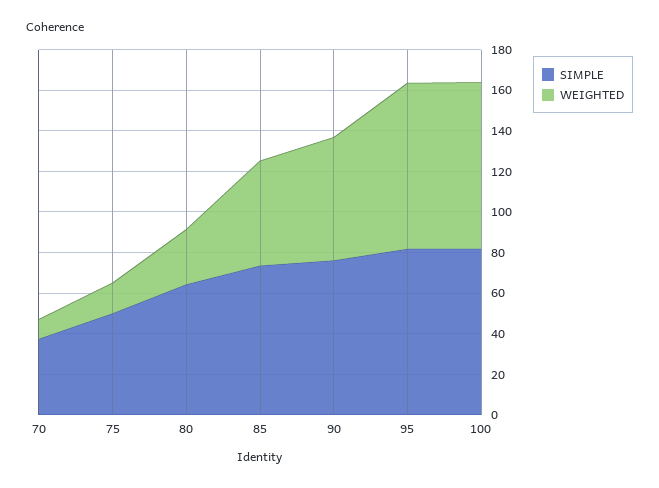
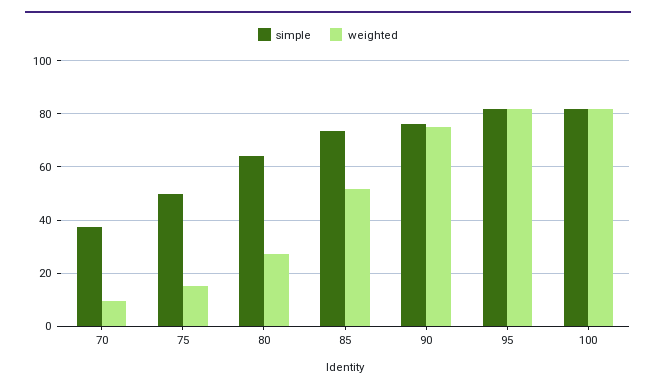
  {
    "SIMPLE": {
      "70": 37.5,
      "75": 50,
      "80": 65,
      "85": 72.5,
      "90": 75,
      "95": 82.5,
      "100": 82.5
    },
    "WEIGHTED": {
      "70": 10,
      "75": 15,
      "80": 27.5,
      "85": 52.5,
-     "90": 60,
+     "90": 75,
      "95": 82.5,
      "100": 82.5
    }
  }

